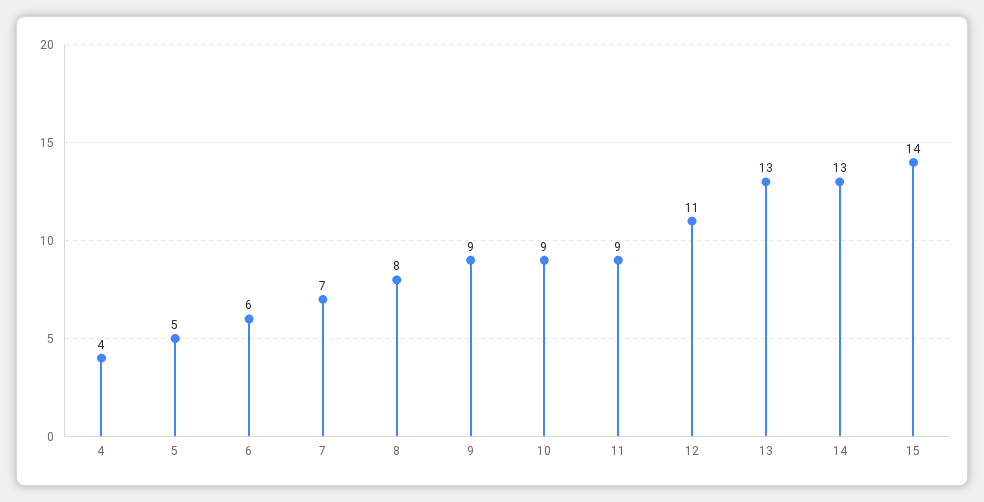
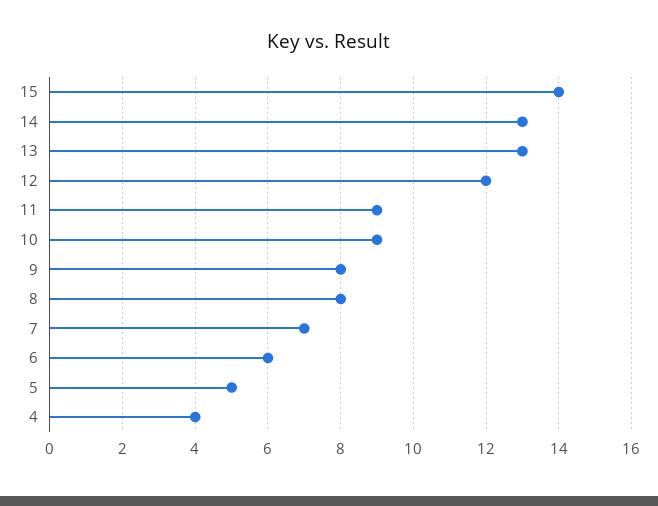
  {
    "4": 4,
    "5": 5,
    "6": 6,
    "7": 7,
    "8": 8,
-   "9": 9,
+   "9": 8,
    "10": 9,
    "11": 9,
-   "12": 11,
+   "12": 12,
    "13": 13,
    "14": 13,
    "15": 14
  }

